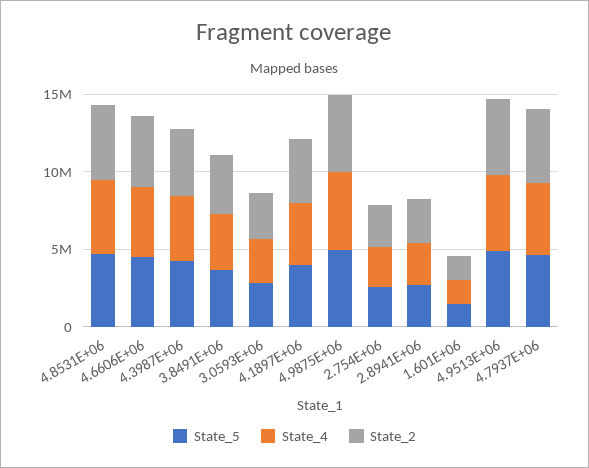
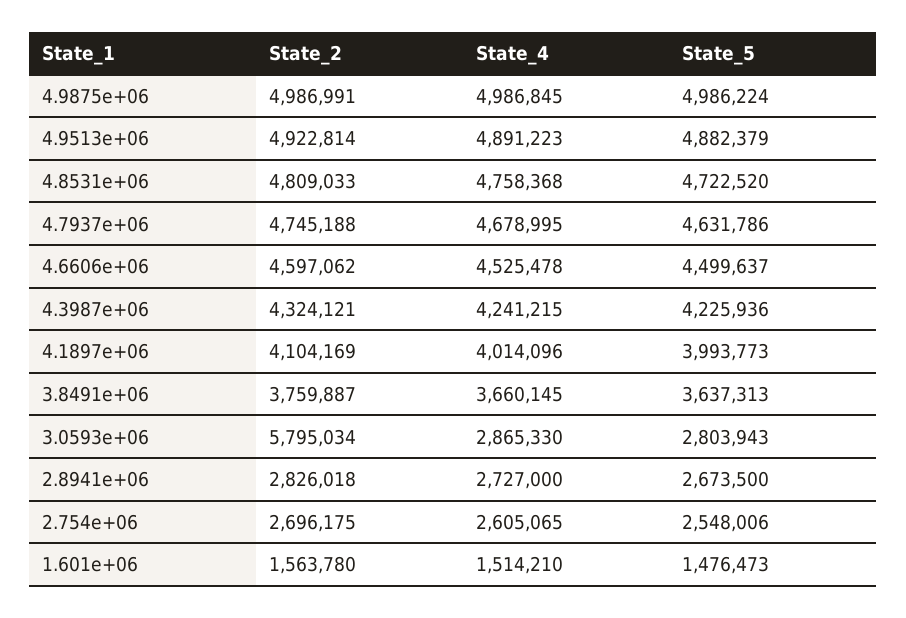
  {
    "State_5": {
      "4.8531E+06": 4722520,
      "4.6606E+06": 4499637,
      "4.3987E+06": 4225936,
      "3.8491E+06": 3637313,
      "3.0593E+06": 2803943,
      "4.1897E+06": 3993773,
      "4.9875E+06": 4986224,
      "2.754E+06": 2548006,
      "2.8941E+06": 2673500,
      "1.601E+06": 1476473,
      "4.9513E+06": 4882379,
      "4.7937E+06": 4631786
    },
    "State_4": {
      "4.8531E+06": 4758368,
      "4.6606E+06": 4525478,
      "4.3987E+06": 4241215,
      "3.8491E+06": 3660145,
      "3.0593E+06": 2865330,
      "4.1897E+06": 4014096,
      "4.9875E+06": 4986845,
      "2.754E+06": 2605065,
      "2.8941E+06": 2727000,
      "1.601E+06": 1514210,
      "4.9513E+06": 4891223,
      "4.7937E+06": 4678995
    },
    "State_2": {
      "4.8531E+06": 4809033,
      "4.6606E+06": 4597062,
      "4.3987E+06": 4324121,
      "3.8491E+06": 3759887,
-     "3.0593E+06": 3000000,
+     "3.0593E+06": 5795034,
      "4.1897E+06": 4104169,
      "4.9875E+06": 4986991,
      "2.754E+06": 2696175,
      "2.8941E+06": 2826018,
      "1.601E+06": 1563780,
      "4.9513E+06": 4922814,
      "4.7937E+06": 4745188
    }
  }

